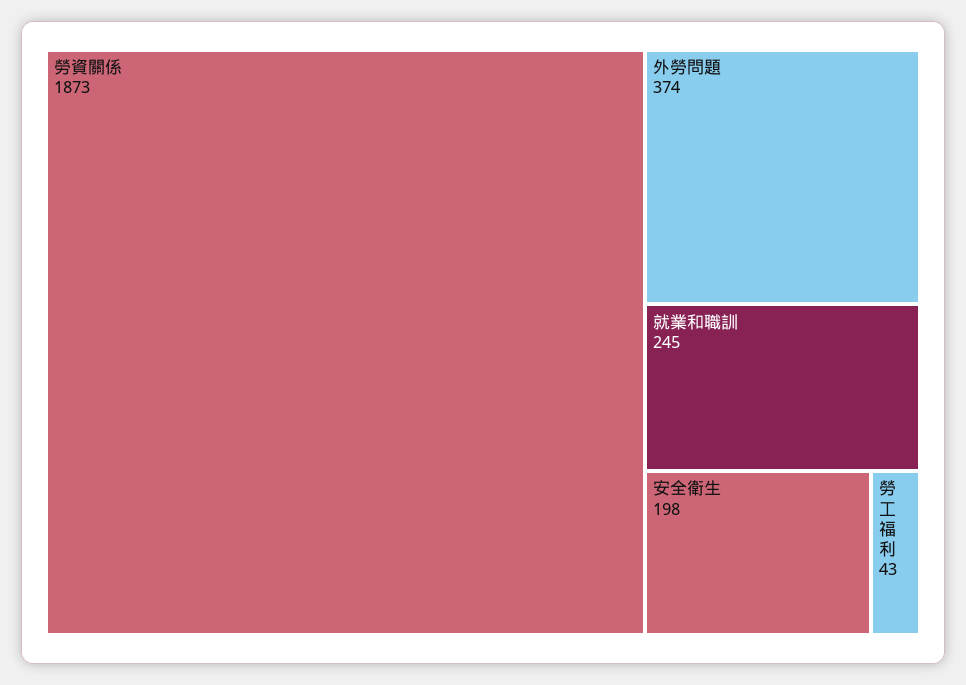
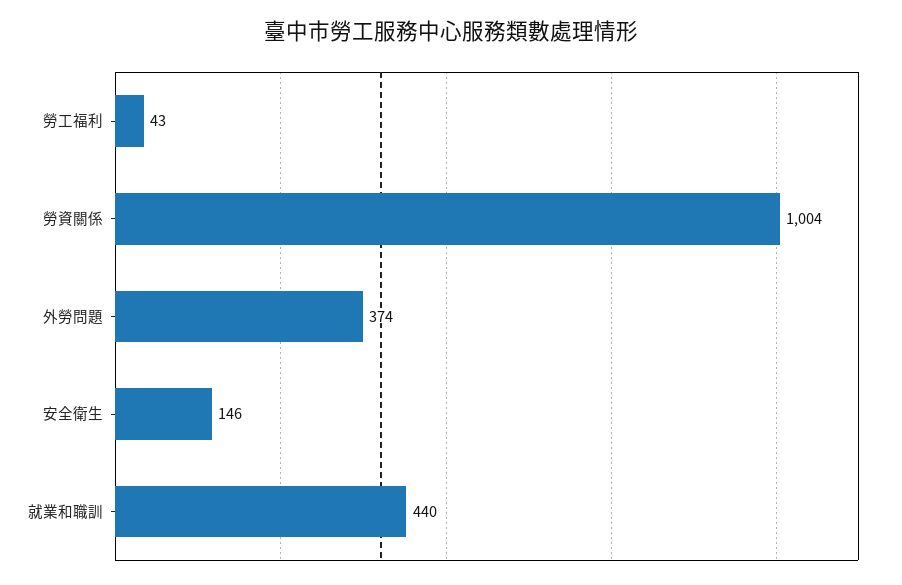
  {
-   "勞資關係": 1873,
+   "勞資關係": 1004,
    "外勞問題": 374,
-   "就業和職訓": 245,
+   "就業和職訓": 440,
-   "安全衛生": 198,
+   "安全衛生": 146,
    "勞工福利": 43
  }

